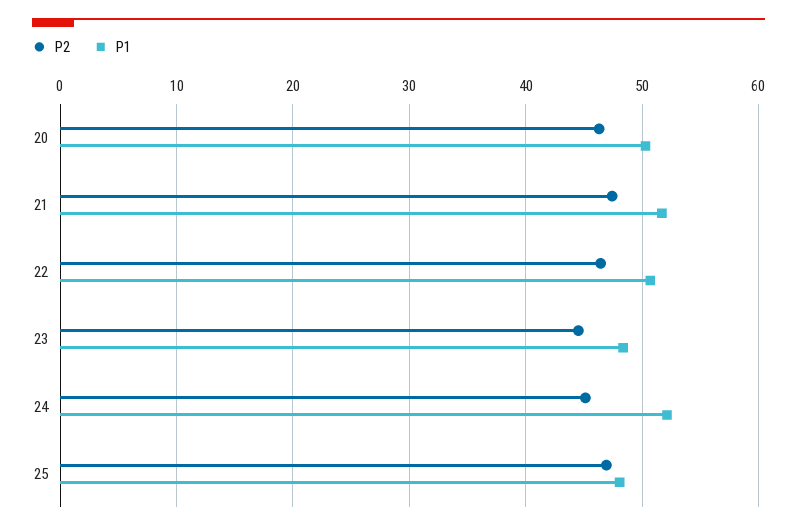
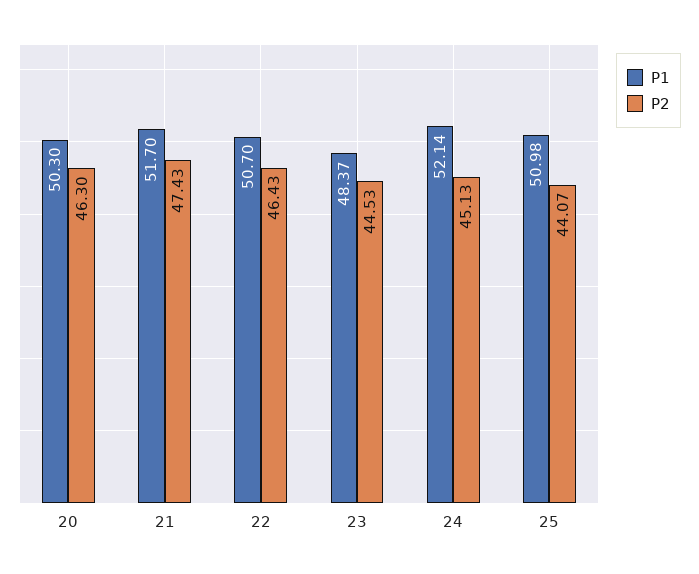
  {
    "P2": {
      "20": 46.3,
      "21": 47.43,
      "22": 46.43,
      "23": 44.53,
      "24": 45.13,
-     "25": 47
+     "25": 44.07
    },
    "P1": {
      "20": 50.3,
      "21": 51.7,
      "22": 50.7,
      "23": 48.37,
      "24": 52.14,
-     "25": 48
+     "25": 50.98
    }
  }

